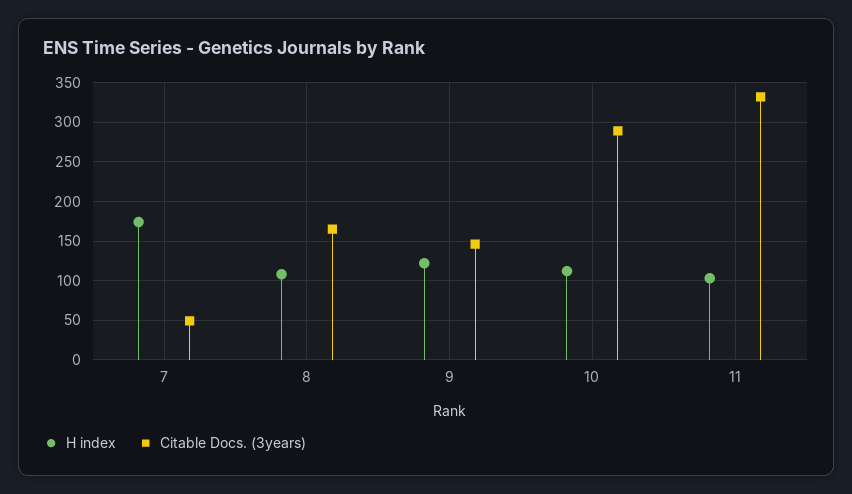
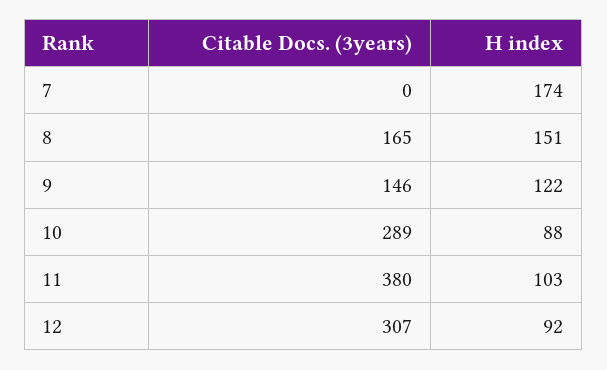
  {
    "H index": {
      "7": 174,
-     "8": 110,
+     "8": 151,
      "9": 122,
-     "10": 110,
+     "10": 88,
-     "11": 103
+     "11": 103,
+     "12": 92
    },
    "Citable Docs. (3years)": {
-     "7": 50,
+     "7": 0,
      "8": 165,
      "9": 146,
      "10": 289,
-     "11": 330
+     "11": 380,
+     "12": 307
    }
  }

